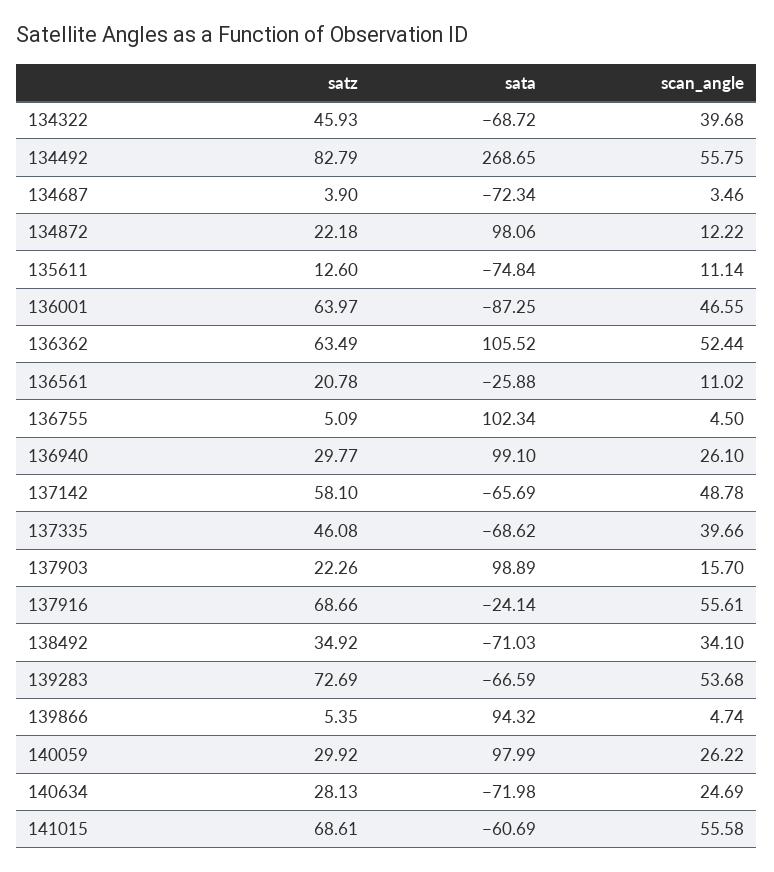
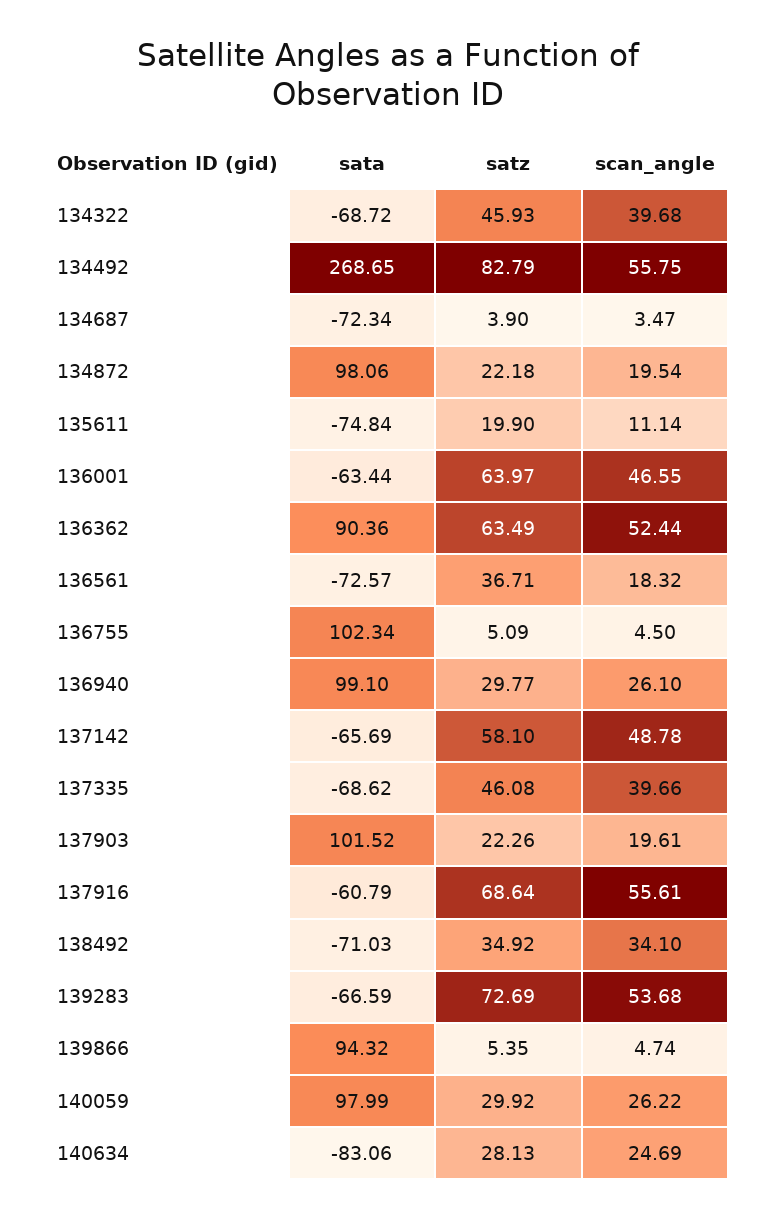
  {
    "satz": {
      "134322": 45.93,
      "134492": 82.79,
      "134687": 3.9,
      "134872": 22.18,
-     "135611": 12.6,
+     "135611": 19.9,
      "136001": 63.97,
      "136362": 63.49,
-     "136561": 20.78,
+     "136561": 36.71,
      "136755": 5.09,
      "136940": 29.77,
      "137142": 58.1,
      "137335": 46.08,
      "137903": 22.26,
-     "137916": 68.66,
+     "137916": 68.64,
      "138492": 34.92,
      "139283": 72.69,
      "139866": 5.35,
      "140059": 29.92,
-     "140634": 28.13,
+     "140634": 28.13
-     "141015": 68.61
    },
    "sata": {
      "134322": -68.72,
      "134492": 268.65,
      "134687": -72.34,
      "134872": 98.06,
      "135611": -74.84,
-     "136001": -87.25,
+     "136001": -63.44,
-     "136362": 105.52,
+     "136362": 90.36,
-     "136561": -25.88,
+     "136561": -72.57,
      "136755": 102.34,
      "136940": 99.1,
      "137142": -65.69,
      "137335": -68.62,
-     "137903": 98.89,
+     "137903": 101.52,
-     "137916": -24.14,
+     "137916": -60.79,
      "138492": -71.03,
      "139283": -66.59,
      "139866": 94.32,
      "140059": 97.99,
-     "140634": -71.98,
+     "140634": -83.06
-     "141015": -60.69
    },
    "scan_angle": {
      "134322": 39.68,
      "134492": 55.75,
-     "134687": 3.46,
+     "134687": 3.47,
-     "134872": 12.22,
+     "134872": 19.54,
      "135611": 11.14,
      "136001": 46.55,
      "136362": 52.44,
-     "136561": 11.02,
+     "136561": 18.32,
      "136755": 4.5,
      "136940": 26.1,
      "137142": 48.78,
      "137335": 39.66,
-     "137903": 15.7,
+     "137903": 19.61,
      "137916": 55.61,
      "138492": 34.1,
      "139283": 53.68,
      "139866": 4.74,
      "140059": 26.22,
-     "140634": 24.69,
+     "140634": 24.69
-     "141015": 55.58
    }
  }

